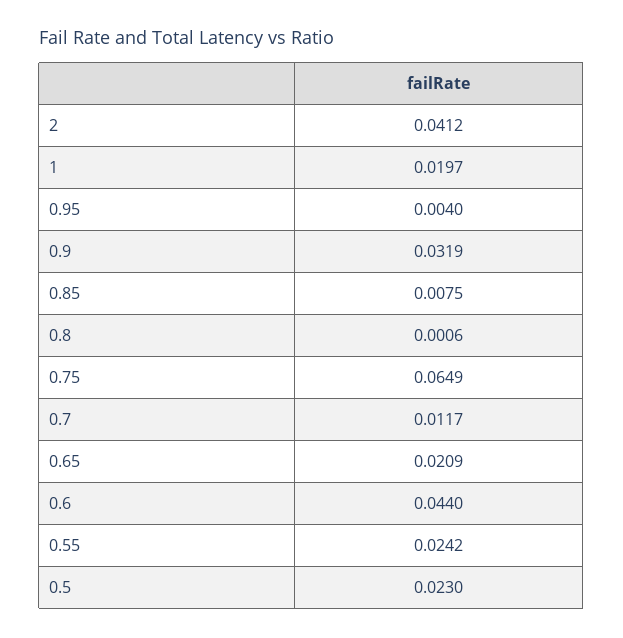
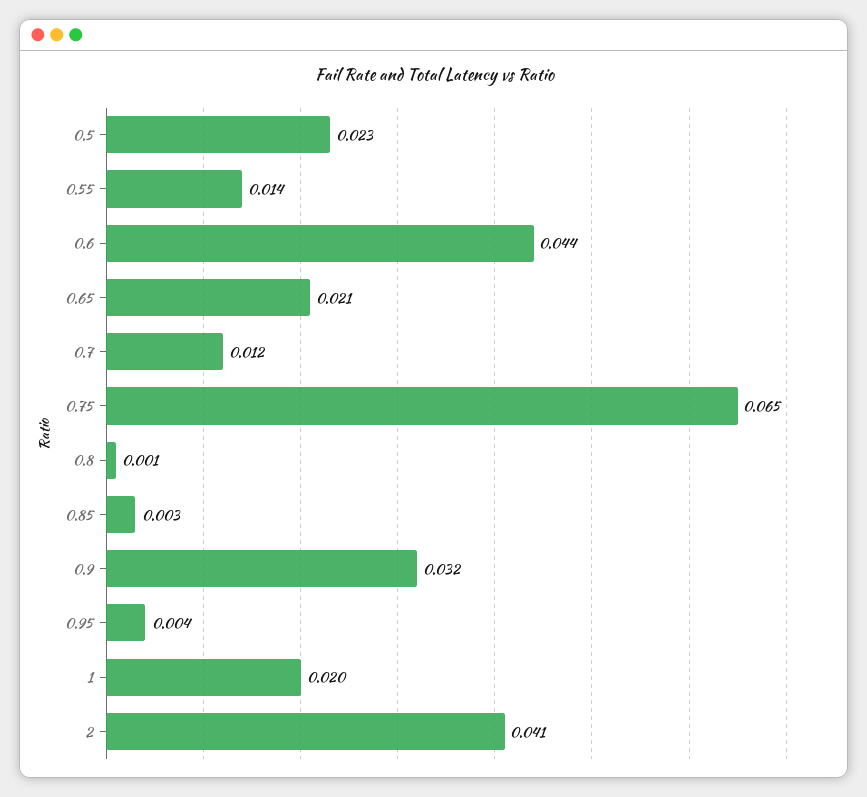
  {
    "2": 0.0412,
    "1": 0.0197,
    "0.95": 0.004,
    "0.9": 0.0319,
-   "0.85": 0.0075,
+   "0.85": 0.003,
    "0.8": 0.0006,
    "0.75": 0.0649,
    "0.7": 0.0117,
    "0.65": 0.0209,
    "0.6": 0.044,
-   "0.55": 0.0242,
+   "0.55": 0.014,
    "0.5": 0.023
  }

